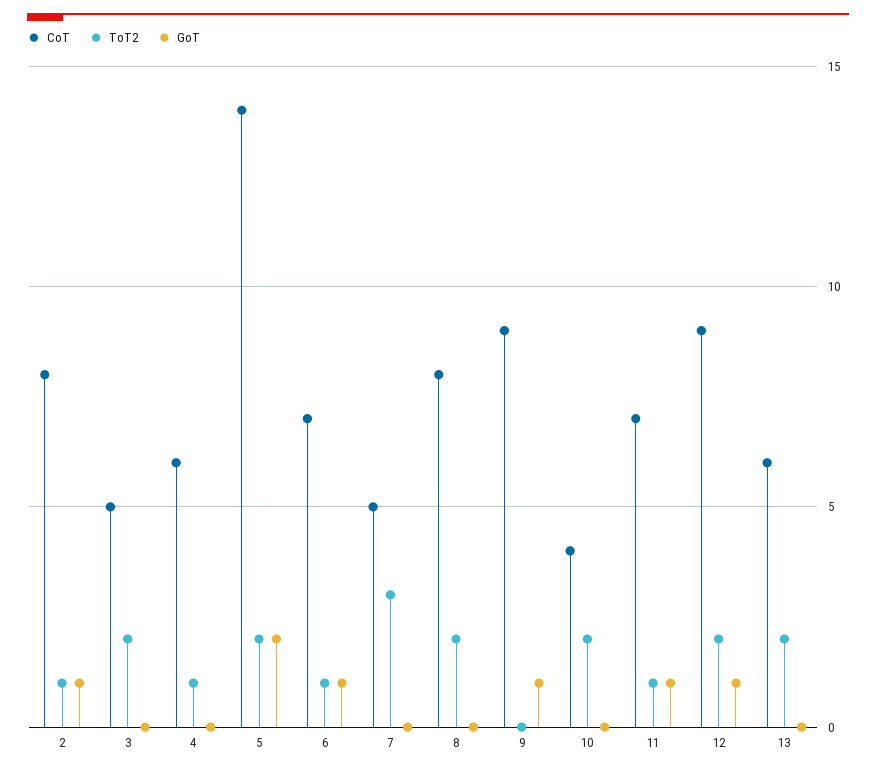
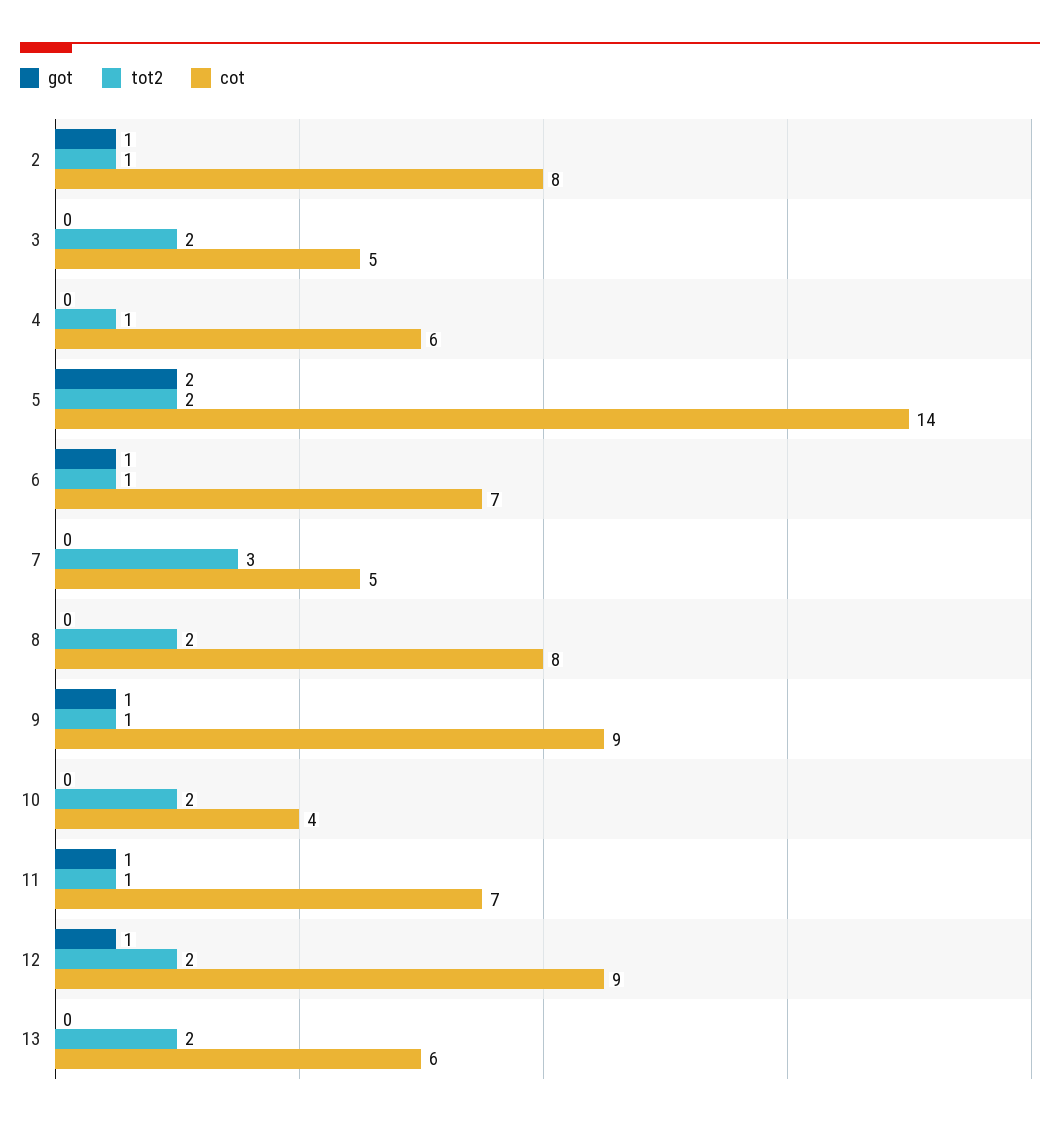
  {
    "CoT": {
      "2": 8,
      "3": 5,
      "4": 6,
      "5": 14,
      "6": 7,
      "7": 5,
      "8": 8,
      "9": 9,
      "10": 4,
      "11": 7,
      "12": 9,
      "13": 6
    },
    "ToT2": {
      "2": 1,
      "3": 2,
      "4": 1,
      "5": 2,
      "6": 1,
      "7": 3,
      "8": 2,
-     "9": 0,
+     "9": 1,
      "10": 2,
      "11": 1,
      "12": 2,
      "13": 2
    },
    "GoT": {
      "2": 1,
      "3": 0,
      "4": 0,
      "5": 2,
      "6": 1,
      "7": 0,
      "8": 0,
      "9": 1,
      "10": 0,
      "11": 1,
      "12": 1,
      "13": 0
    }
  }

